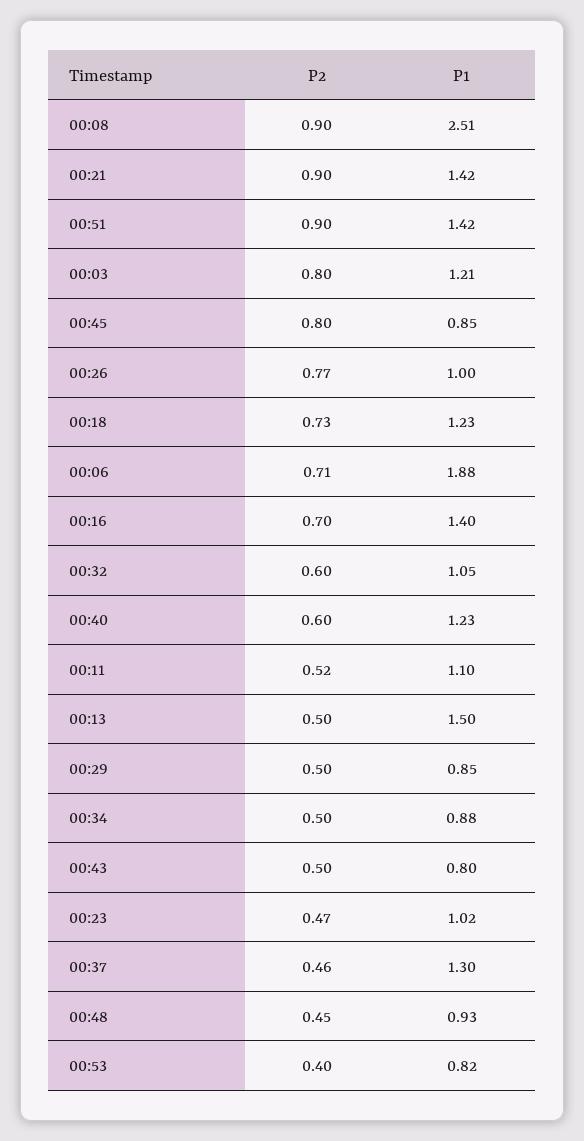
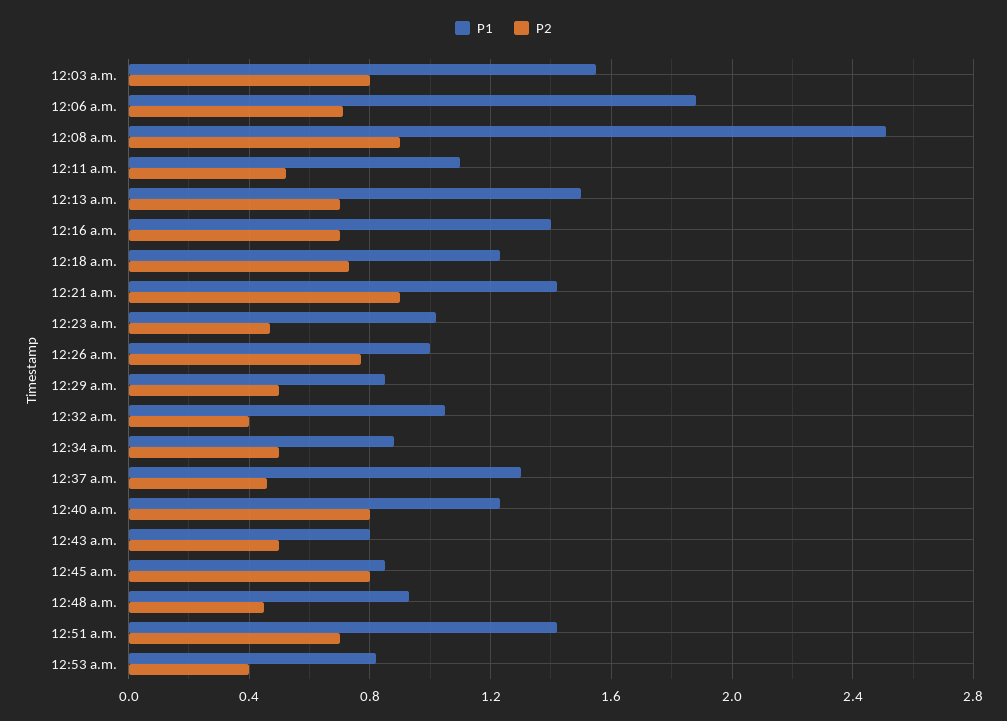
  {
    "P2": {
      "00:08": 0.9,
      "00:21": 0.9,
-     "00:51": 0.9,
+     "00:51": 0.7,
      "00:03": 0.8,
      "00:45": 0.8,
      "00:26": 0.77,
      "00:18": 0.73,
      "00:06": 0.71,
      "00:16": 0.7,
-     "00:32": 0.6,
+     "00:32": 0.4,
-     "00:40": 0.6,
+     "00:40": 0.8,
      "00:11": 0.52,
-     "00:13": 0.5,
+     "00:13": 0.7,
      "00:29": 0.5,
      "00:34": 0.5,
      "00:43": 0.5,
      "00:23": 0.47,
      "00:37": 0.46,
      "00:48": 0.45,
      "00:53": 0.4
    },
    "P1": {
      "00:08": 2.51,
      "00:21": 1.42,
      "00:51": 1.42,
-     "00:03": 1.21,
+     "00:03": 1.55,
      "00:45": 0.85,
      "00:26": 1,
      "00:18": 1.23,
      "00:06": 1.88,
      "00:16": 1.4,
      "00:32": 1.05,
      "00:40": 1.23,
      "00:11": 1.1,
      "00:13": 1.5,
      "00:29": 0.85,
      "00:34": 0.88,
      "00:43": 0.8,
      "00:23": 1.02,
      "00:37": 1.3,
      "00:48": 0.93,
      "00:53": 0.82
    }
  }

